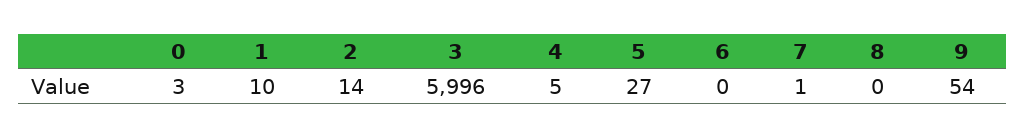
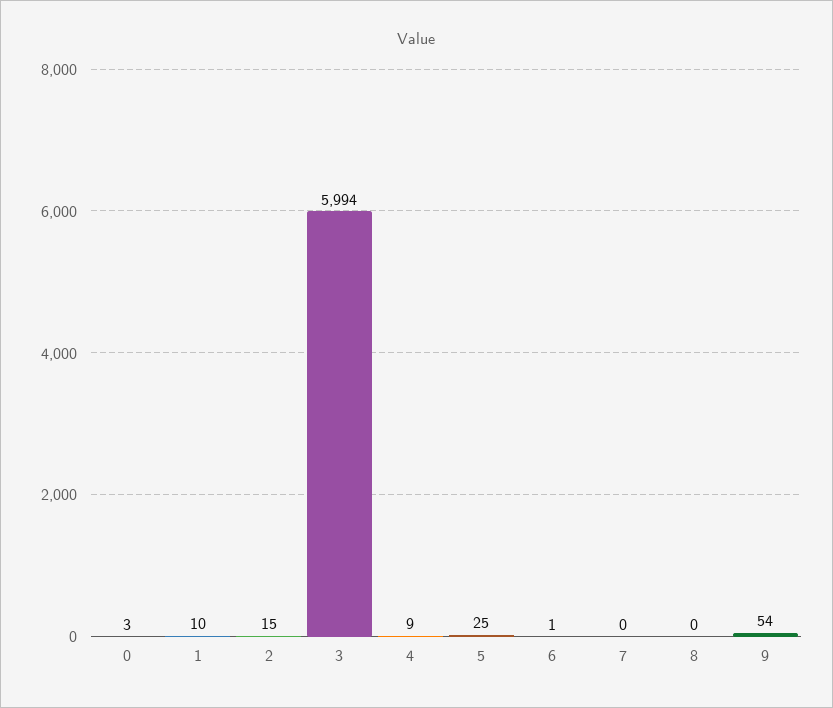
  {
    "0": 3,
    "1": 10,
-   "2": 14,
+   "2": 15,
-   "3": 5996,
+   "3": 5994,
-   "4": 5,
+   "4": 9,
-   "5": 27,
+   "5": 25,
-   "6": 0,
+   "6": 1,
-   "7": 1,
+   "7": 0,
    "8": 0,
    "9": 54
  }

